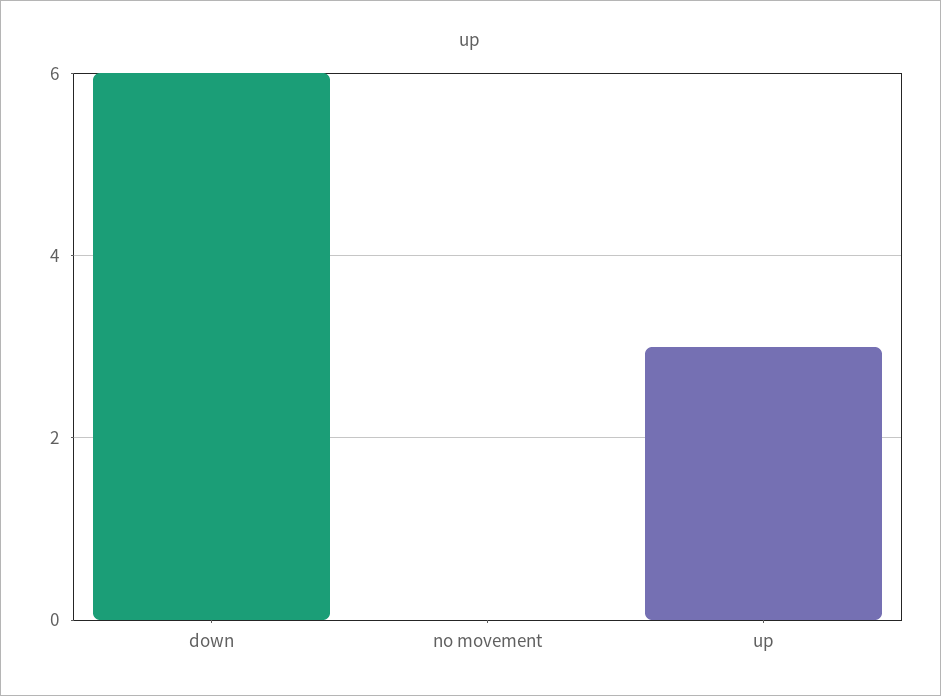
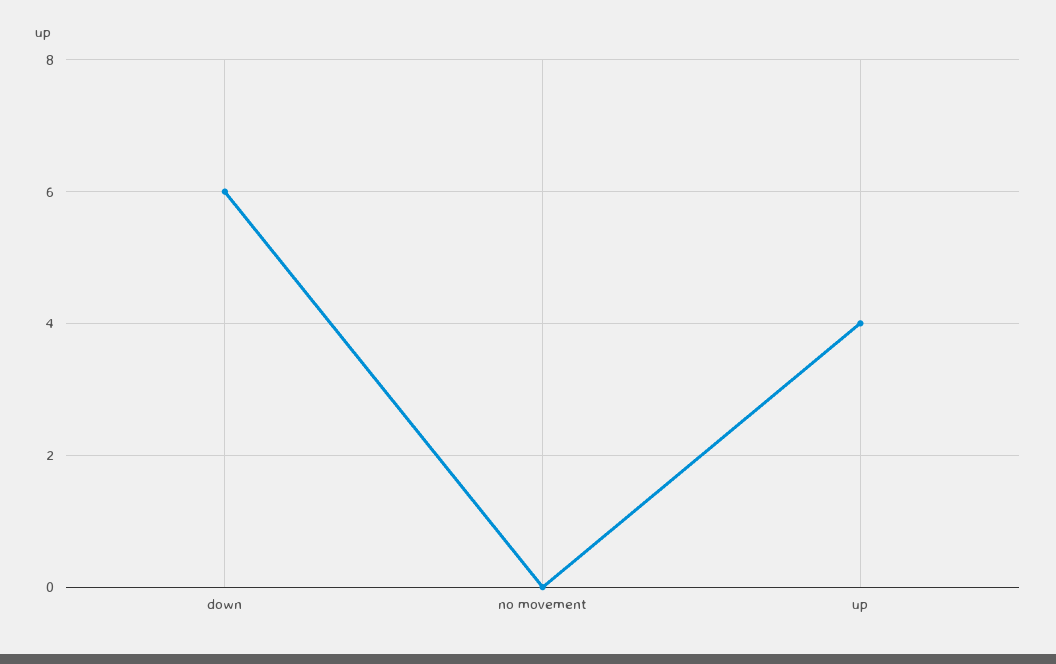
  {
    "down": 6,
    "no movement": 0,
-   "up": 3
+   "up": 4
  }

